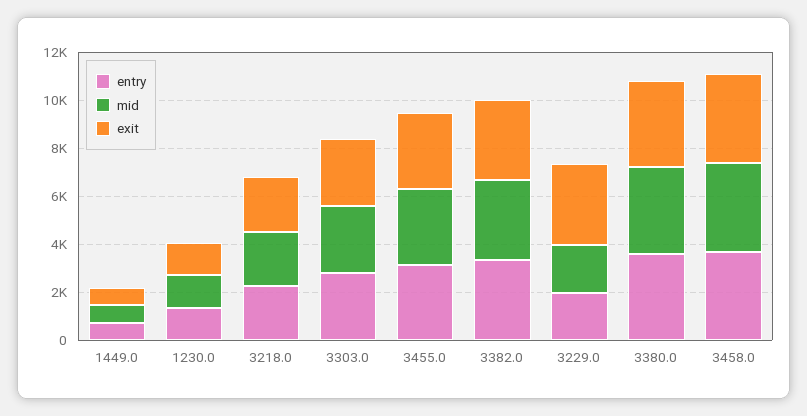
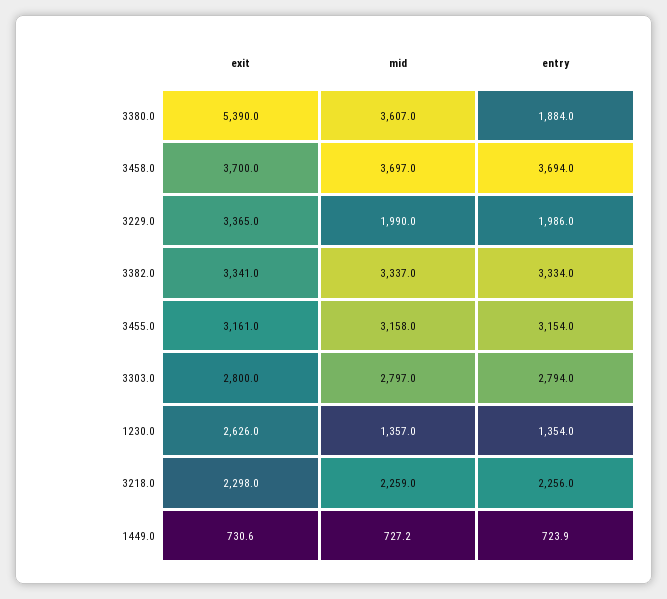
  {
    "entry": {
      "1449.0": 723.9,
      "1230.0": 1354,
      "3218.0": 2256,
      "3303.0": 2794,
      "3455.0": 3154,
      "3382.0": 3334,
      "3229.0": 1986,
-     "3380.0": 3500,
+     "3380.0": 1884,
      "3458.0": 3694
    },
    "mid": {
      "1449.0": 727.2,
      "1230.0": 1357,
      "3218.0": 2259,
      "3303.0": 2797,
      "3455.0": 3158,
      "3382.0": 3337,
      "3229.0": 1990,
      "3380.0": 3607,
      "3458.0": 3697
    },
    "exit": {
      "1449.0": 730.6,
-     "1230.0": 1500,
+     "1230.0": 2626,
      "3218.0": 2298,
      "3303.0": 2800,
      "3455.0": 3161,
      "3382.0": 3341,
      "3229.0": 3365,
-     "3380.0": 3500,
+     "3380.0": 5390,
      "3458.0": 3700
    }
  }

